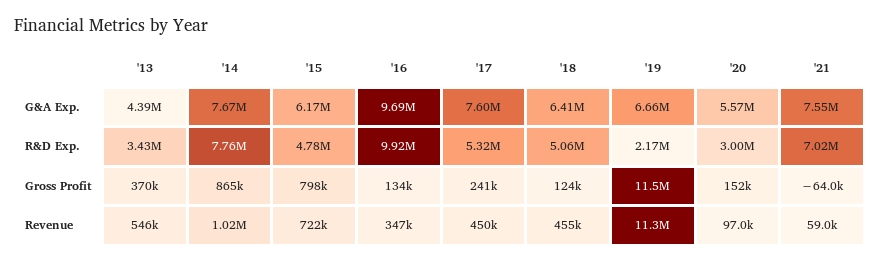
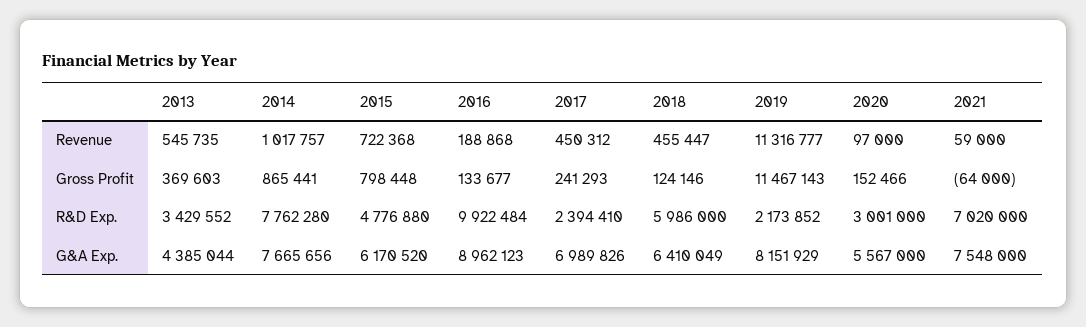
  {
    "'13": {
      "G&A Exp.": 4385044,
      "R&D Exp.": 3429552,
      "Gross Profit": 369603,
      "Revenue": 545735
    },
    "'14": {
      "G&A Exp.": 7665656,
      "R&D Exp.": 7762280,
      "Gross Profit": 865441,
      "Revenue": 1017757
    },
    "'15": {
      "G&A Exp.": 6170520,
      "R&D Exp.": 4776880,
      "Gross Profit": 798448,
      "Revenue": 722368
    },
    "'16": {
-     "G&A Exp.": 9690000,
+     "G&A Exp.": 8962123,
      "R&D Exp.": 9922484,
      "Gross Profit": 133677,
-     "Revenue": 347000
+     "Revenue": 188868
    },
    "'17": {
-     "G&A Exp.": 7600000,
+     "G&A Exp.": 6989826,
-     "R&D Exp.": 5320000,
+     "R&D Exp.": 2394410,
      "Gross Profit": 241293,
      "Revenue": 450312
    },
    "'18": {
      "G&A Exp.": 6410049,
-     "R&D Exp.": 5060000,
+     "R&D Exp.": 5986000,
      "Gross Profit": 124146,
      "Revenue": 455447
    },
    "'19": {
-     "G&A Exp.": 6660000,
+     "G&A Exp.": 8151929,
      "R&D Exp.": 2173852,
      "Gross Profit": 11467143,
      "Revenue": 11316777
    },
    "'20": {
      "G&A Exp.": 5567000,
      "R&D Exp.": 3001000,
      "Gross Profit": 152466,
      "Revenue": 97000
    },
    "'21": {
      "G&A Exp.": 7548000,
      "R&D Exp.": 7020000,
      "Gross Profit": -64000,
      "Revenue": 59000
    }
  }

